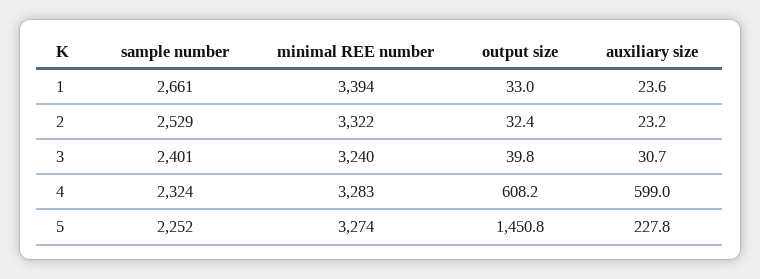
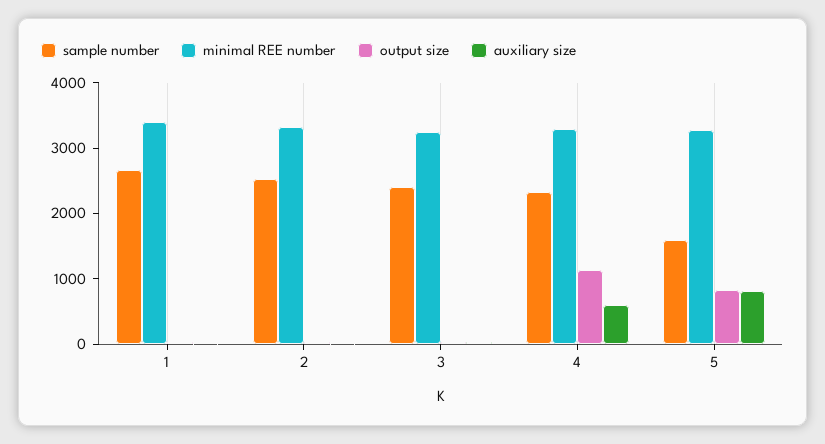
  {
    "sample number": {
      "1": 2661,
      "2": 2529,
      "3": 2401,
      "4": 2324,
-     "5": 2252
+     "5": 1600
    },
    "minimal REE number": {
      "1": 3394,
      "2": 3322,
      "3": 3240,
      "4": 3283,
      "5": 3274
    },
    "output size": {
      "1": 33,
      "2": 32.4,
      "3": 39.8,
-     "4": 608.2,
+     "4": 1200,
-     "5": 1450.8
+     "5": 800
    },
    "auxiliary size": {
      "1": 23.6,
      "2": 23.2,
      "3": 30.7,
      "4": 599,
-     "5": 227.8
+     "5": 800
    }
  }

